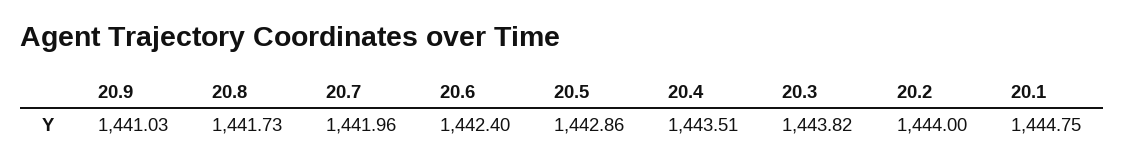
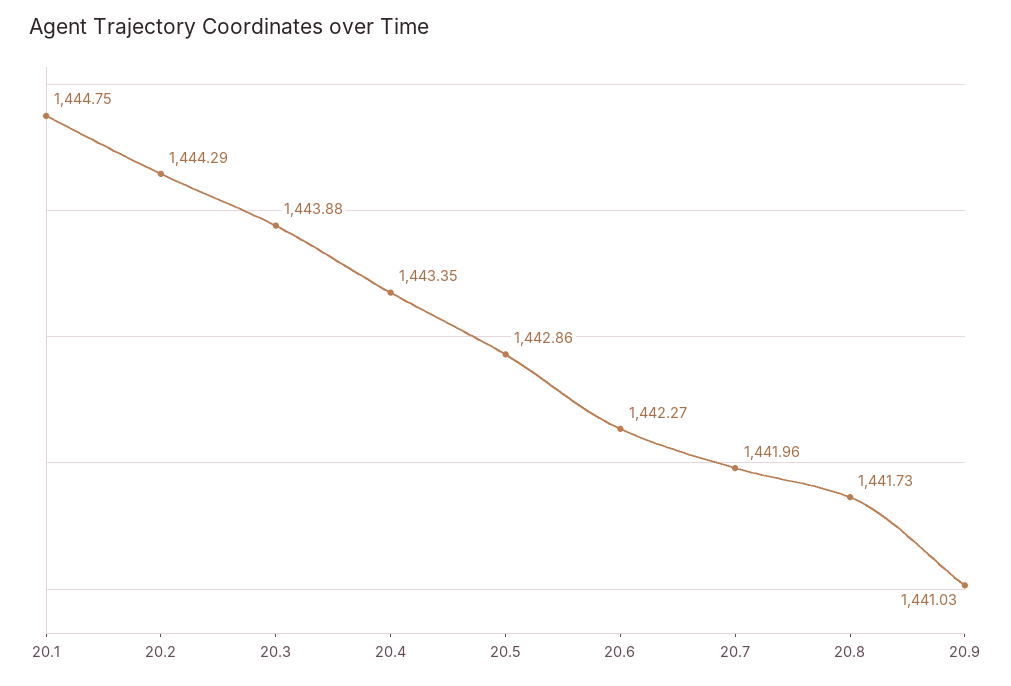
  {
    "20.9": 1441.03,
    "20.8": 1441.73,
    "20.7": 1441.96,
-   "20.6": 1442.4,
+   "20.6": 1442.27,
    "20.5": 1442.86,
-   "20.4": 1443.51,
+   "20.4": 1443.35,
-   "20.3": 1443.82,
+   "20.3": 1443.88,
-   "20.2": 1444,
+   "20.2": 1444.29,
    "20.1": 1444.75
  }

